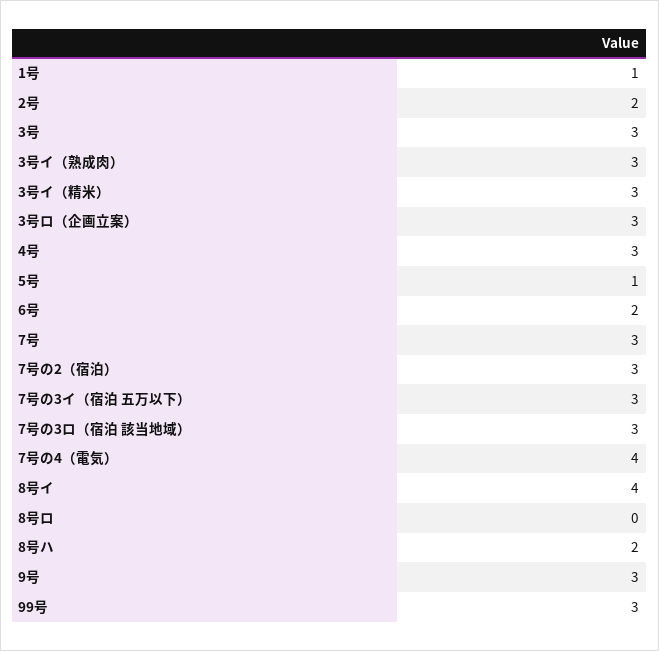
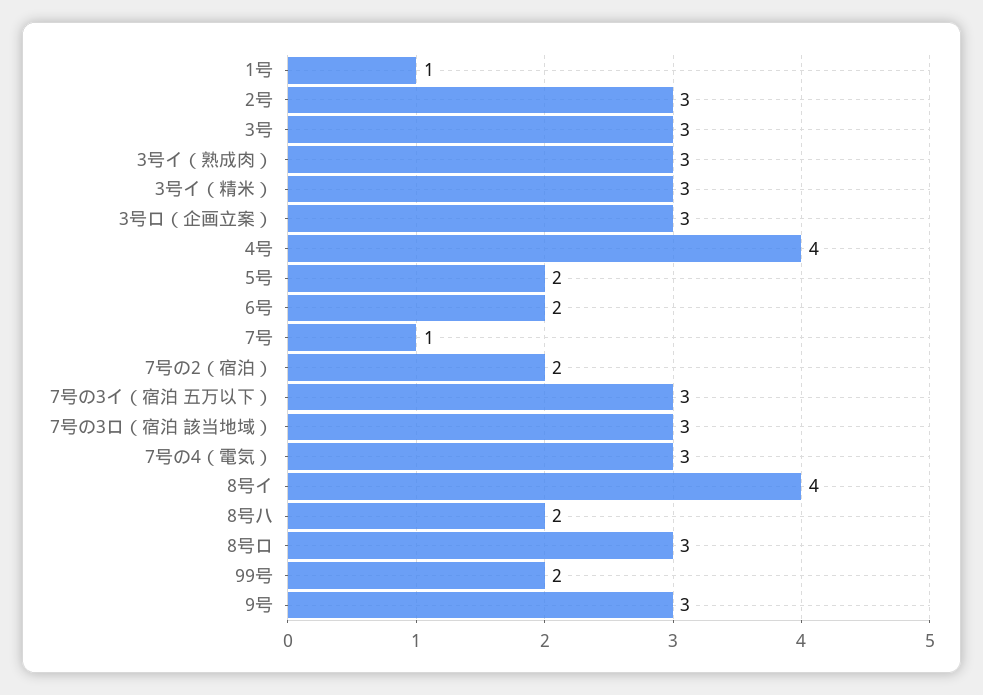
  {
    "1号": 1,
-   "2号": 2,
+   "2号": 3,
    "3号": 3,
    "3号イ（熟成肉）": 3,
    "3号イ（精米）": 3,
    "3号ロ（企画立案）": 3,
-   "4号": 3,
+   "4号": 4,
-   "5号": 1,
+   "5号": 2,
    "6号": 2,
-   "7号": 3,
+   "7号": 1,
-   "7号の2（宿泊）": 3,
+   "7号の2（宿泊）": 2,
    "7号の3イ（宿泊 五万以下）": 3,
    "7号の3ロ（宿泊 該当地域）": 3,
-   "7号の4（電気）": 4,
+   "7号の4（電気）": 3,
    "8号イ": 4,
-   "8号ロ": 0,
+   "8号ロ": 3,
    "8号ハ": 2,
    "9号": 3,
-   "99号": 3
+   "99号": 2
  }

